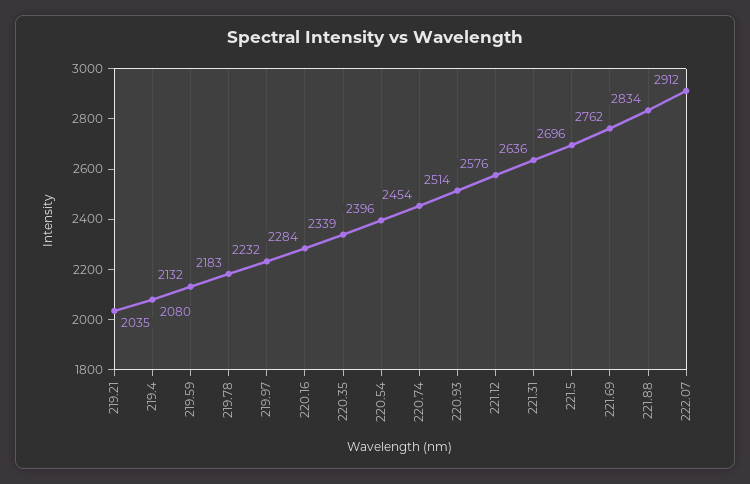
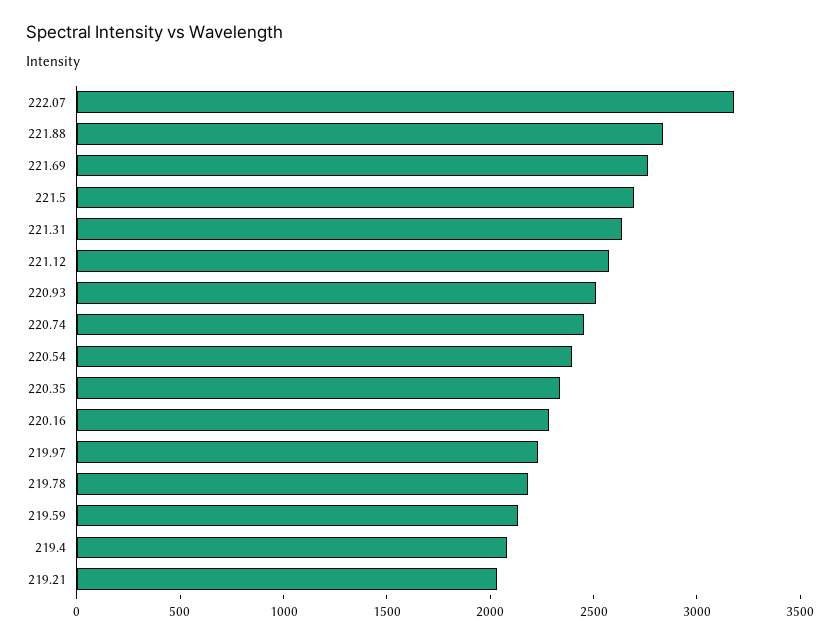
  {
    "219.21": 2035,
    "219.4": 2080,
    "219.59": 2132,
    "219.78": 2183,
    "219.97": 2232,
    "220.16": 2284,
    "220.35": 2339,
    "220.54": 2396,
    "220.74": 2454,
    "220.93": 2514,
    "221.12": 2576,
    "221.31": 2636,
    "221.5": 2696,
    "221.69": 2762,
    "221.88": 2834,
-   "222.07": 2912
+   "222.07": 3200
  }

